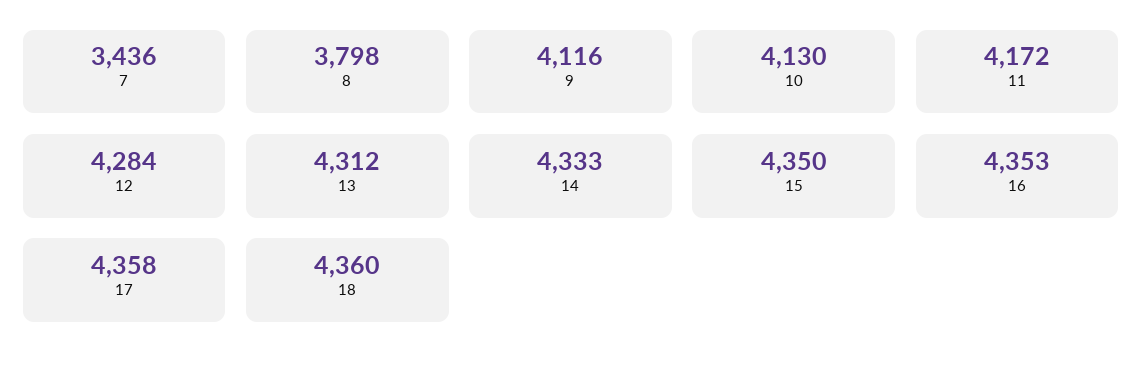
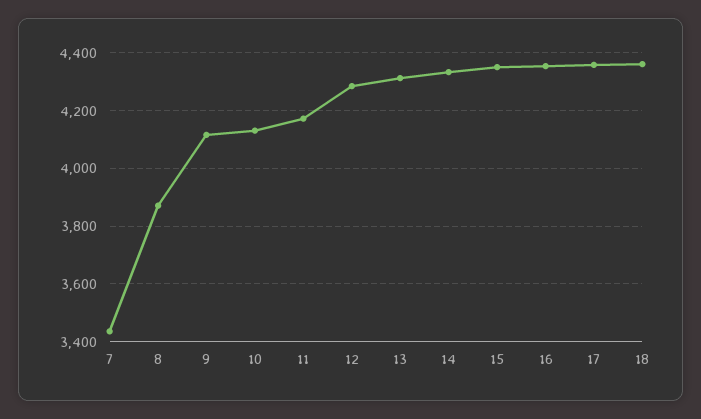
  {
    "7": 3436,
-   "8": 3798,
+   "8": 3875,
    "9": 4116,
    "10": 4130,
    "11": 4172,
    "12": 4284,
    "13": 4312,
    "14": 4333,
    "15": 4350,
    "16": 4353,
    "17": 4358,
    "18": 4360
  }

